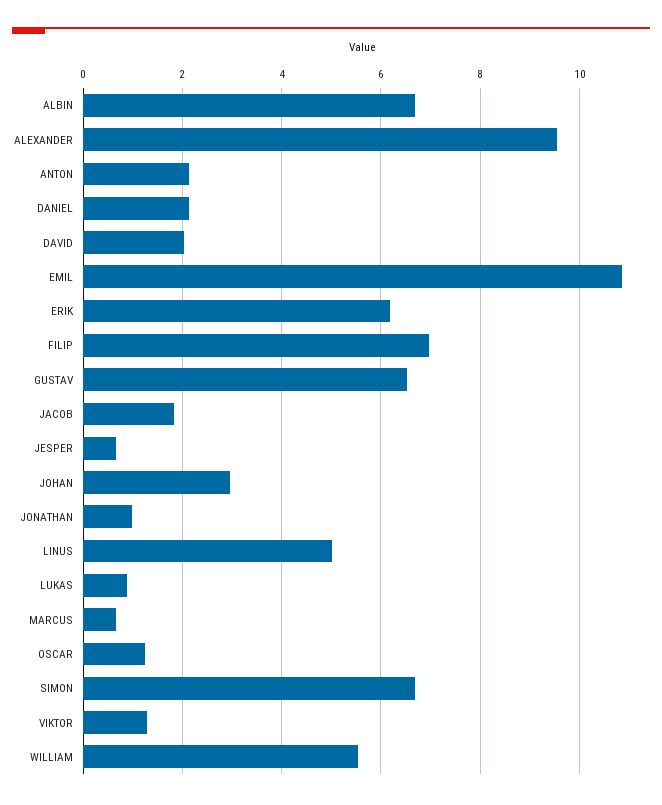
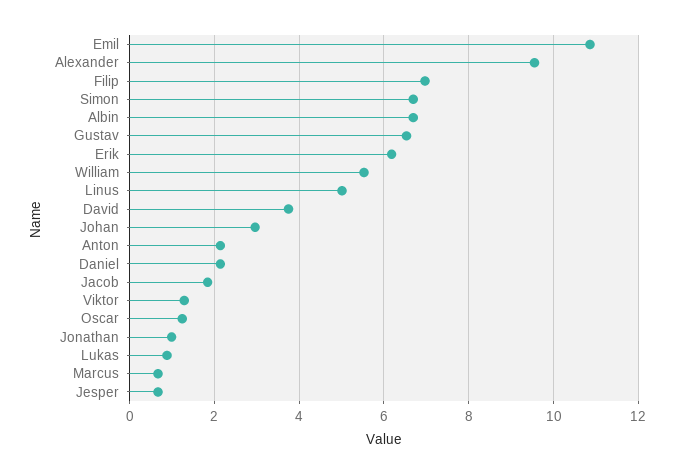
  {
    "ALBIN": 6.6,
    "ALEXANDER": 9.6,
    "ANTON": 2.2,
    "DANIEL": 2.2,
-   "DAVID": 2,
+   "DAVID": 3.8,
    "EMIL": 10.8,
    "ERIK": 6.2,
    "FILIP": 7,
    "GUSTAV": 6.6,
    "JACOB": 1.8,
    "JESPER": 0.6,
    "JOHAN": 3,
    "JONATHAN": 1,
    "LINUS": 5,
    "LUKAS": 0.8,
    "MARCUS": 0.6,
    "OSCAR": 1.2,
    "SIMON": 6.6,
    "VIKTOR": 1.2,
    "WILLIAM": 5.6
  }

